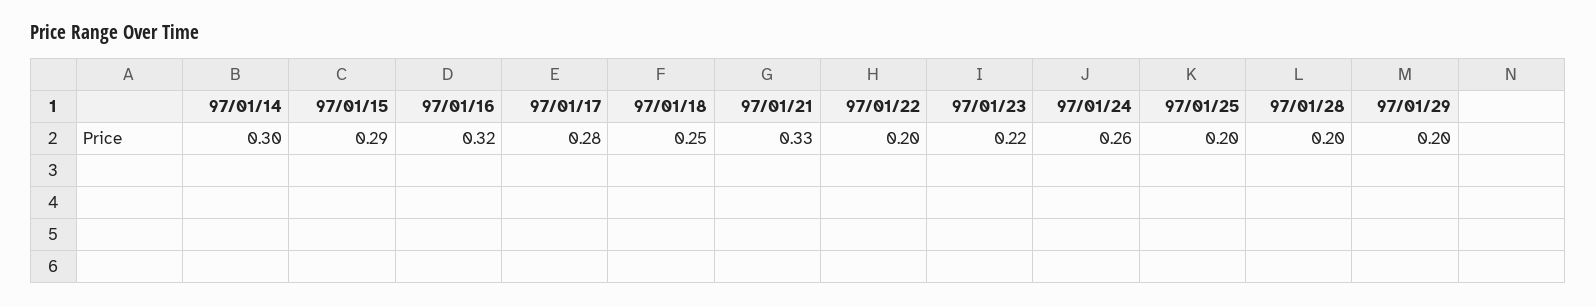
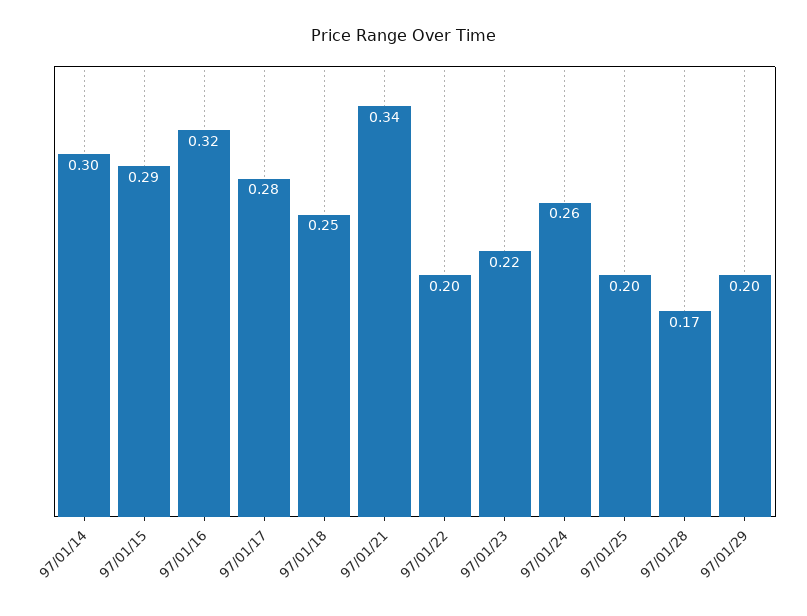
  {
    "97/01/14": 0.3,
    "97/01/15": 0.29,
    "97/01/16": 0.32,
    "97/01/17": 0.28,
    "97/01/18": 0.25,
-   "97/01/21": 0.33,
+   "97/01/21": 0.34,
    "97/01/22": 0.2,
    "97/01/23": 0.22,
    "97/01/24": 0.26,
    "97/01/25": 0.2,
-   "97/01/28": 0.2,
+   "97/01/28": 0.17,
    "97/01/29": 0.2
  }

